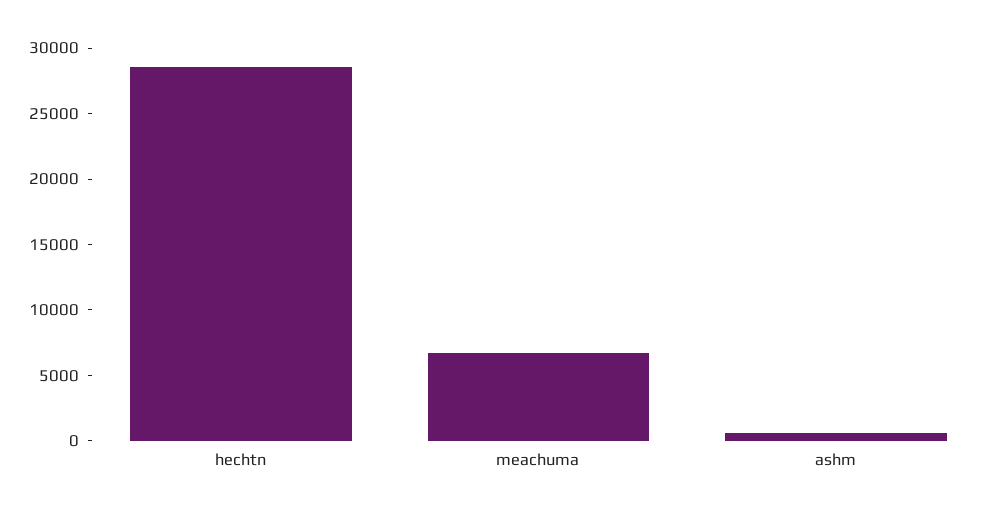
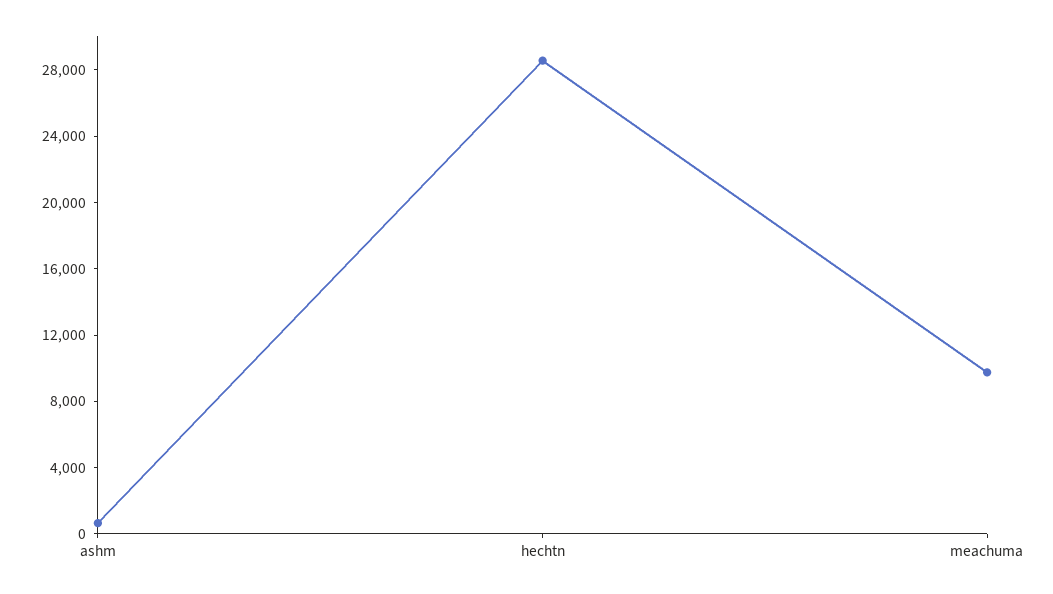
  {
    "hechtn": 29000,
-   "meachuma": 7000,
+   "meachuma": 10000,
    "ashm": 1000
  }

